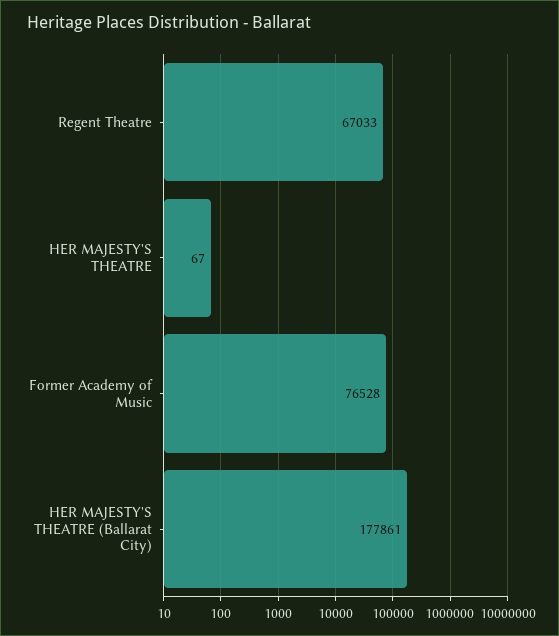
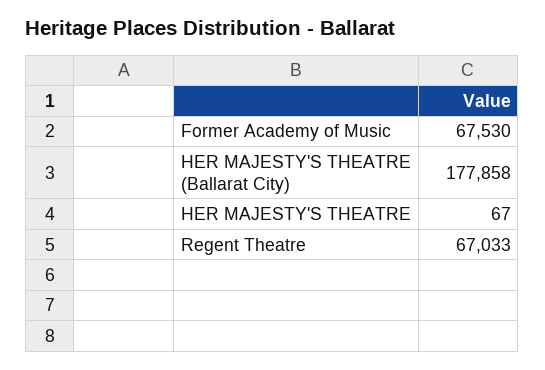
  {
    "Regent Theatre": 67033,
    "HER MAJESTY'S THEATRE": 67,
-   "Former Academy of Music": 76528,
+   "Former Academy of Music": 67530,
-   "HER MAJESTY'S THEATRE (Ballarat City)": 177861
+   "HER MAJESTY'S THEATRE (Ballarat City)": 177858
  }

